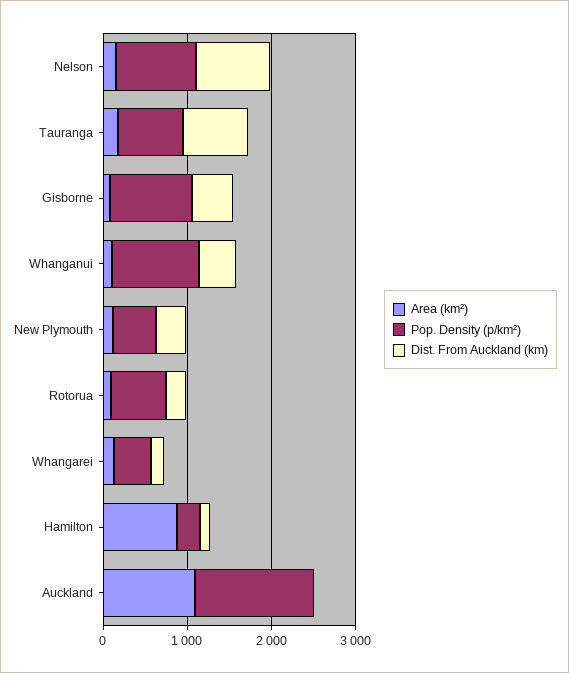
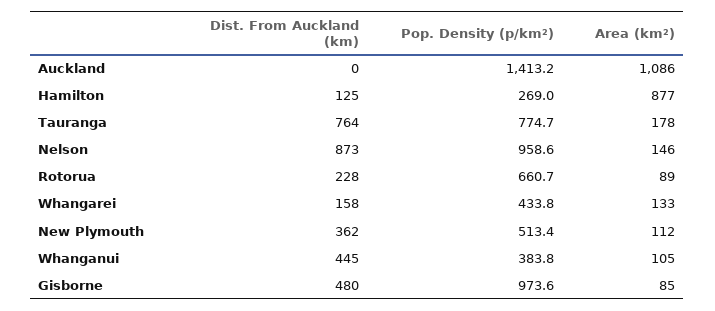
  {
    "Area (km²)": {
      "Nelson": 146,
      "Tauranga": 178,
      "Gisborne": 85,
      "Whanganui": 105,
      "New Plymouth": 112,
      "Rotorua": 89,
      "Whangarei": 133,
      "Hamilton": 877,
      "Auckland": 1086
    },
    "Pop. Density (p/km²)": {
      "Nelson": 958.6,
      "Tauranga": 774.7,
      "Gisborne": 973.6,
-     "Whanganui": 1000,
+     "Whanganui": 383.8,
      "New Plymouth": 513.4,
      "Rotorua": 660.7,
      "Whangarei": 433.8,
      "Hamilton": 269,
      "Auckland": 1413.2
    },
    "Dist. From Auckland (km)": {
      "Nelson": 873,
      "Tauranga": 764,
      "Gisborne": 480,
      "Whanganui": 445,
      "New Plymouth": 362,
      "Rotorua": 228,
      "Whangarei": 158,
      "Hamilton": 125,
      "Auckland": 0
    }
  }

